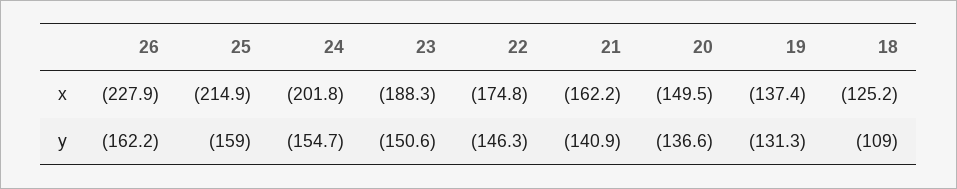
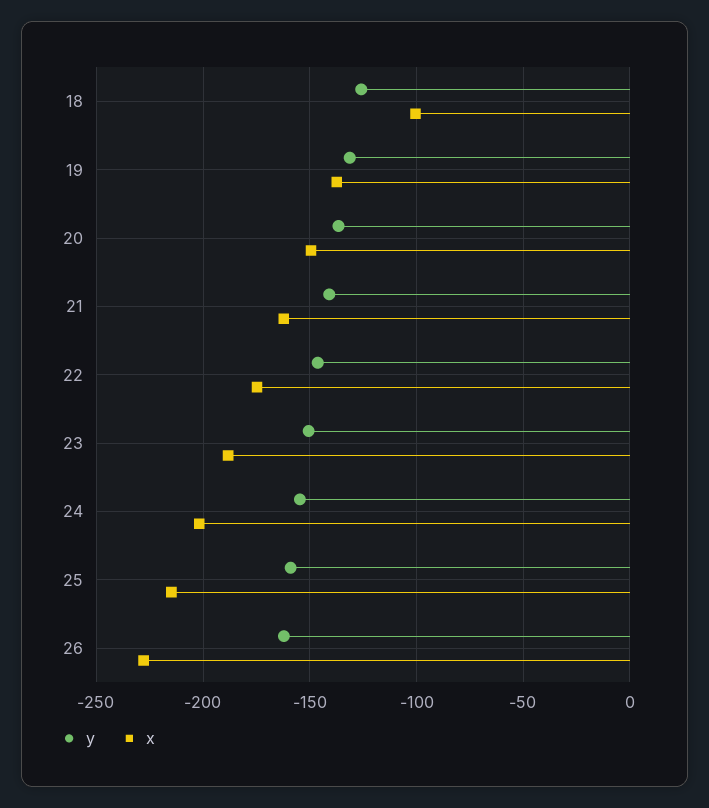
  {
    "x": {
      "26": -227.9,
      "25": -214.9,
      "24": -201.8,
      "23": -188.3,
      "22": -174.8,
      "21": -162.2,
      "20": -149.5,
      "19": -137.4,
-     "18": -125.2
+     "18": -100
    },
    "y": {
      "26": -162.2,
      "25": -159,
      "24": -154.7,
      "23": -150.6,
      "22": -146.3,
      "21": -140.9,
      "20": -136.6,
      "19": -131.3,
-     "18": -109
+     "18": -125
    }
  }

